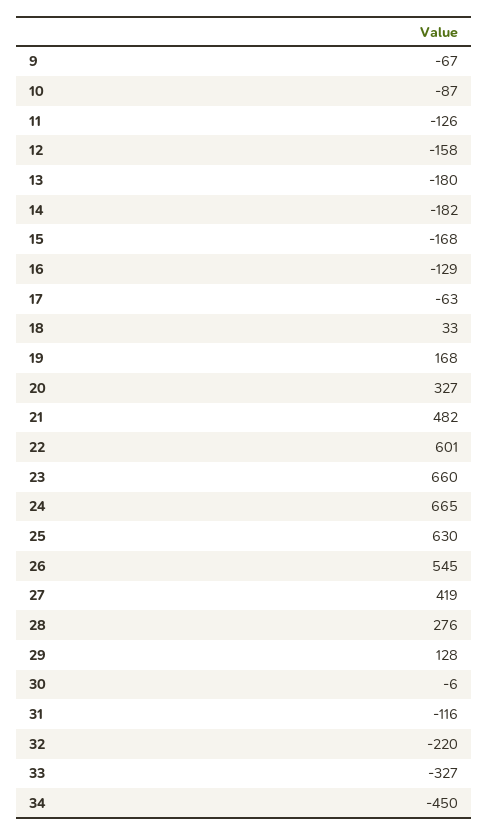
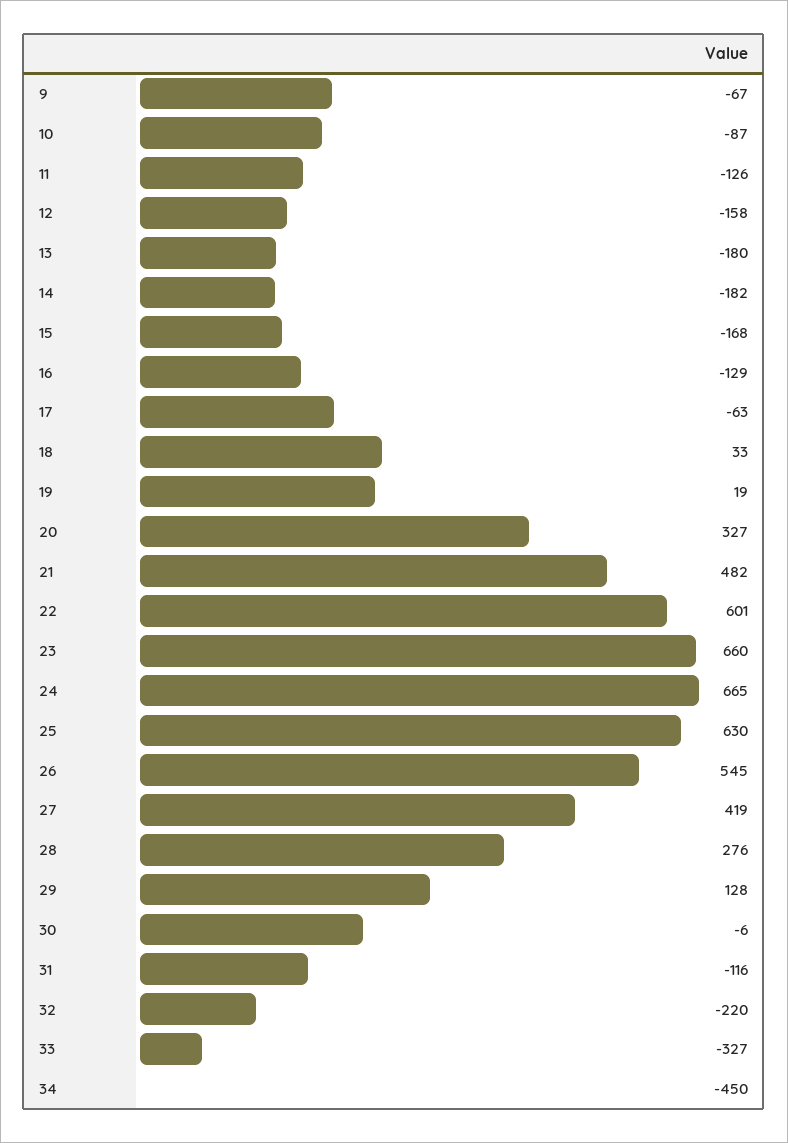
  {
    "9": -67,
    "10": -87,
    "11": -126,
    "12": -158,
    "13": -180,
    "14": -182,
    "15": -168,
    "16": -129,
    "17": -63,
    "18": 33,
-   "19": 168,
+   "19": 19,
    "20": 327,
    "21": 482,
    "22": 601,
    "23": 660,
    "24": 665,
    "25": 630,
    "26": 545,
    "27": 419,
    "28": 276,
    "29": 128,
    "30": -6,
    "31": -116,
    "32": -220,
    "33": -327,
    "34": -450
  }

